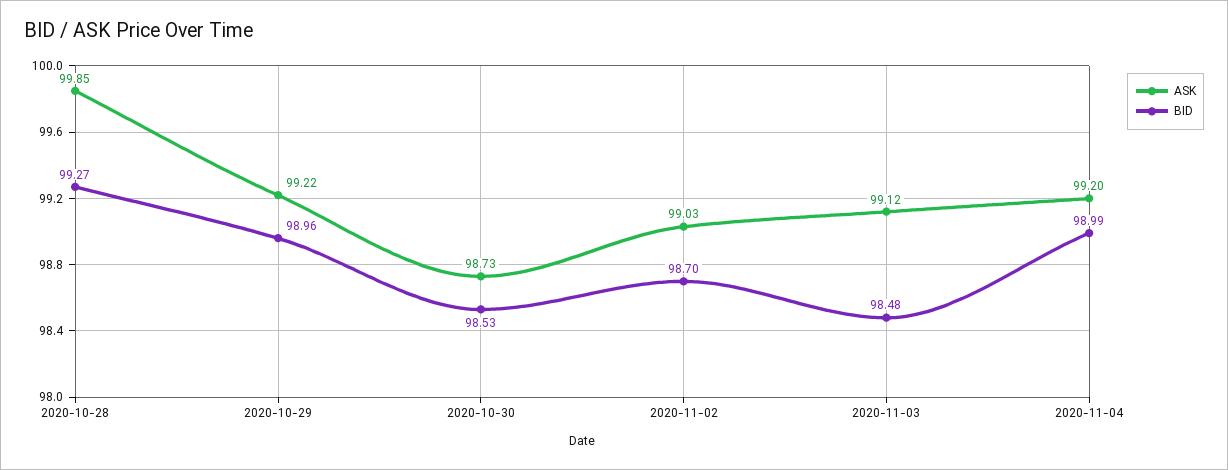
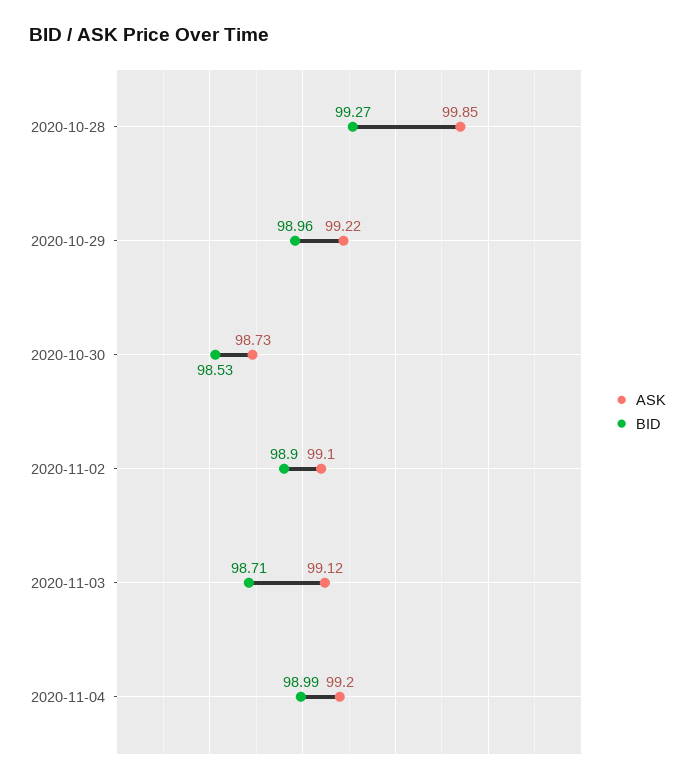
  {
    "ASK": {
      "2020-10-28": 99.85,
      "2020-10-29": 99.22,
      "2020-10-30": 98.73,
-     "2020-11-02": 99.03,
+     "2020-11-02": 99.1,
      "2020-11-03": 99.12,
      "2020-11-04": 99.2
    },
    "BID": {
      "2020-10-28": 99.27,
      "2020-10-29": 98.96,
      "2020-10-30": 98.53,
-     "2020-11-02": 98.7,
+     "2020-11-02": 98.9,
-     "2020-11-03": 98.48,
+     "2020-11-03": 98.71,
      "2020-11-04": 98.99
    }
  }

